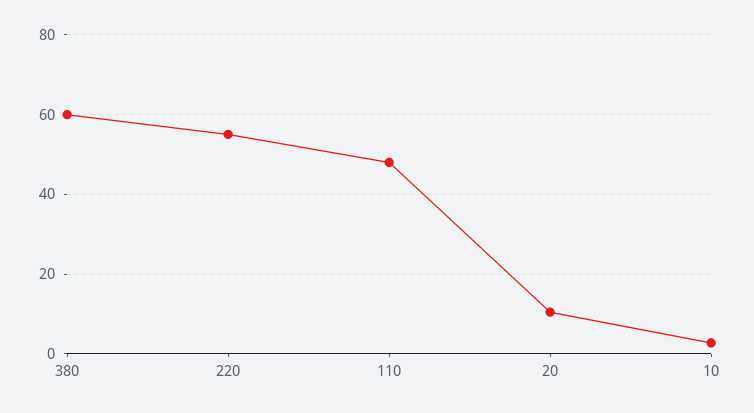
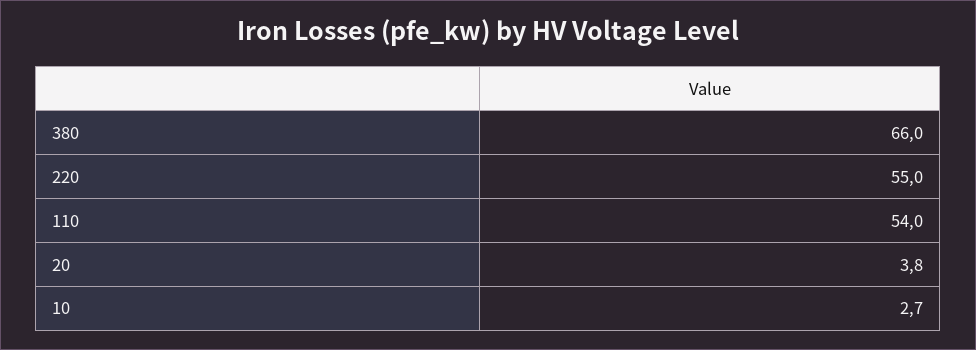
  {
-   "380": 60,
+   "380": 66,
    "220": 55,
-   "110": 48,
+   "110": 54,
-   "20": 10,
+   "20": 3.8,
    "10": 2.7
  }

